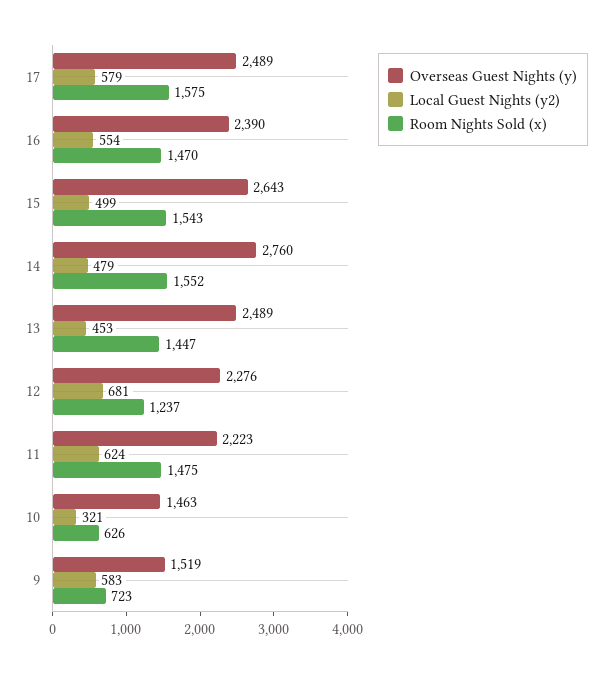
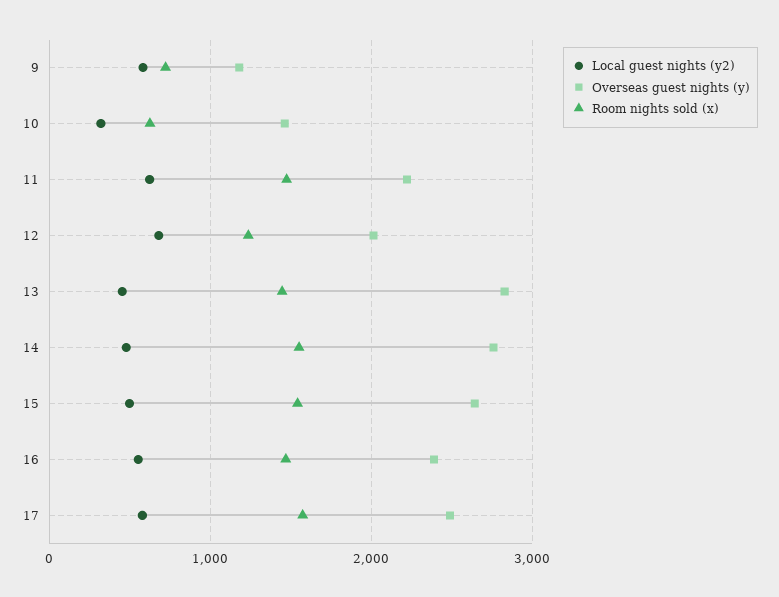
  {
    "Overseas Guest Nights (y)": {
      "17": 2489,
      "16": 2390,
      "15": 2643,
      "14": 2760,
-     "13": 2489,
+     "13": 2800,
-     "12": 2276,
+     "12": 2000,
      "11": 2223,
      "10": 1463,
-     "9": 1519
+     "9": 1200
    },
    "Local Guest Nights (y2)": {
      "17": 579,
      "16": 554,
      "15": 499,
      "14": 479,
      "13": 453,
      "12": 681,
      "11": 624,
      "10": 321,
      "9": 583
    },
    "Room Nights Sold (x)": {
      "17": 1575,
      "16": 1470,
      "15": 1543,
      "14": 1552,
      "13": 1447,
      "12": 1237,
      "11": 1475,
      "10": 626,
      "9": 723
    }
  }

